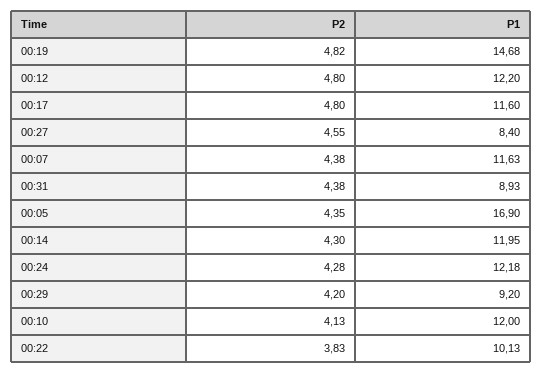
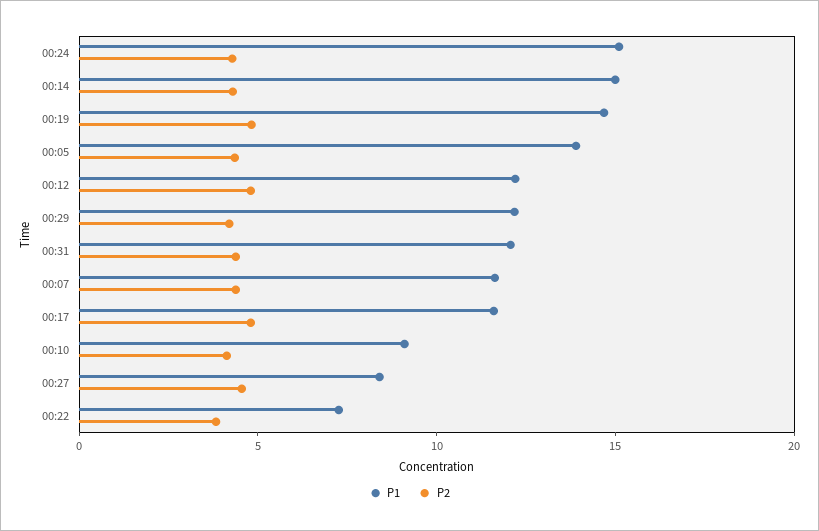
  {
    "P2": {
      "00:19": 4.82,
      "00:12": 4.8,
      "00:17": 4.8,
      "00:27": 4.55,
      "00:07": 4.38,
      "00:31": 4.38,
      "00:05": 4.35,
      "00:14": 4.3,
      "00:24": 4.28,
      "00:29": 4.2,
      "00:10": 4.13,
      "00:22": 3.83
    },
    "P1": {
      "00:19": 14.68,
      "00:12": 12.2,
      "00:17": 11.6,
      "00:27": 8.4,
      "00:07": 11.63,
-     "00:31": 8.93,
+     "00:31": 12,
-     "00:05": 16.9,
+     "00:05": 14,
-     "00:14": 11.95,
+     "00:14": 15,
-     "00:24": 12.18,
+     "00:24": 15,
-     "00:29": 9.2,
+     "00:29": 12,
-     "00:10": 12,
+     "00:10": 9,
-     "00:22": 10.13
+     "00:22": 7
    }
  }

